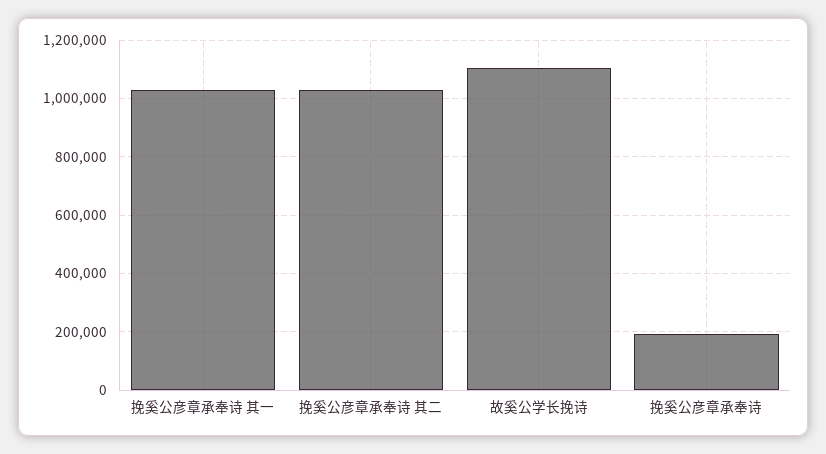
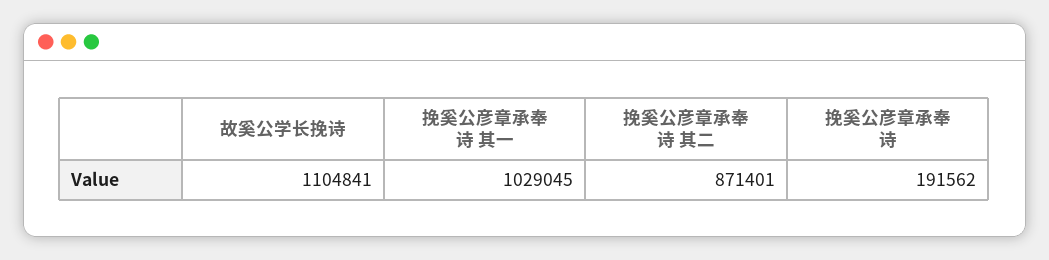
  {
    "挽奚公彦章承奉诗 其一": 1029045,
-   "挽奚公彦章承奉诗 其二": 1025000,
+   "挽奚公彦章承奉诗 其二": 871401,
    "故奚公学长挽诗": 1104841,
    "挽奚公彦章承奉诗": 191562
  }

